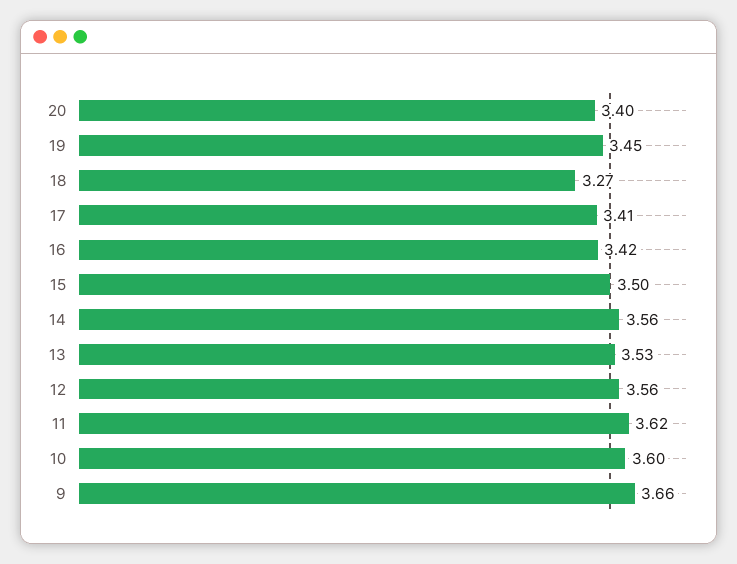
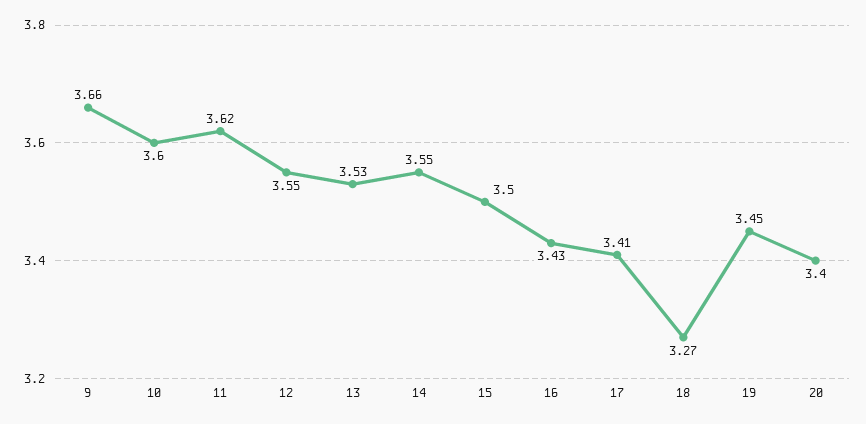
  {
    "20": 3.4,
    "19": 3.45,
    "18": 3.27,
    "17": 3.41,
-   "16": 3.42,
+   "16": 3.43,
    "15": 3.5,
-   "14": 3.56,
+   "14": 3.55,
    "13": 3.53,
-   "12": 3.56,
+   "12": 3.55,
    "11": 3.62,
    "10": 3.6,
    "9": 3.66
  }

